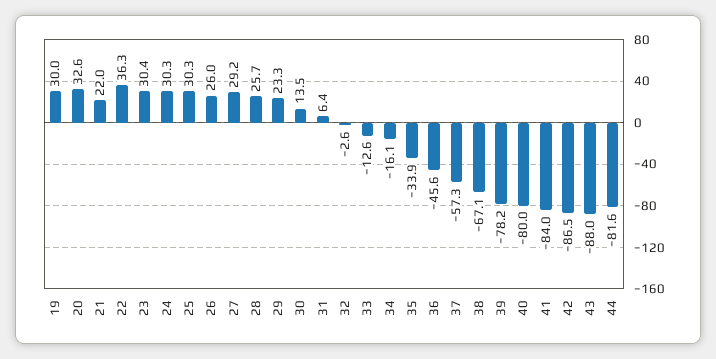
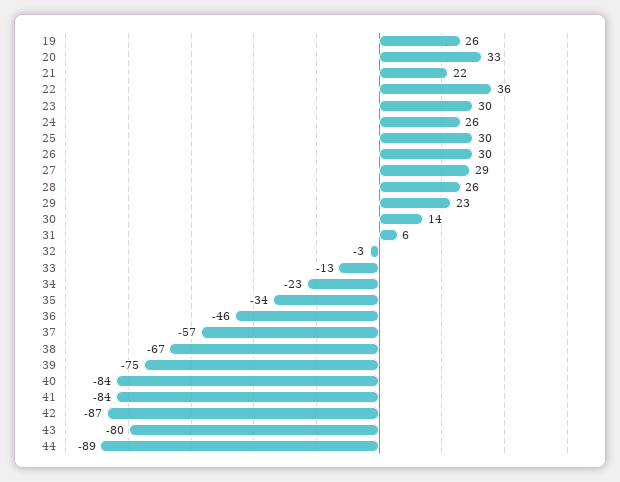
  {
-   "19": 30,
+   "19": 26,
    "20": 32.6,
    "21": 22,
    "22": 36.3,
    "23": 30.4,
-   "24": 30.3,
+   "24": 26,
    "25": 30.3,
-   "26": 26,
+   "26": 30,
    "27": 29.2,
    "28": 25.7,
    "29": 23.3,
    "30": 13.5,
    "31": 6.4,
    "32": -2.6,
    "33": -12.6,
-   "34": -16.1,
+   "34": -23,
    "35": -33.9,
    "36": -45.6,
    "37": -57.3,
    "38": -67.1,
-   "39": -78.2,
+   "39": -75,
-   "40": -80,
+   "40": -84,
    "41": -84,
    "42": -86.5,
-   "43": -88,
+   "43": -80,
-   "44": -81.6
+   "44": -89
  }

